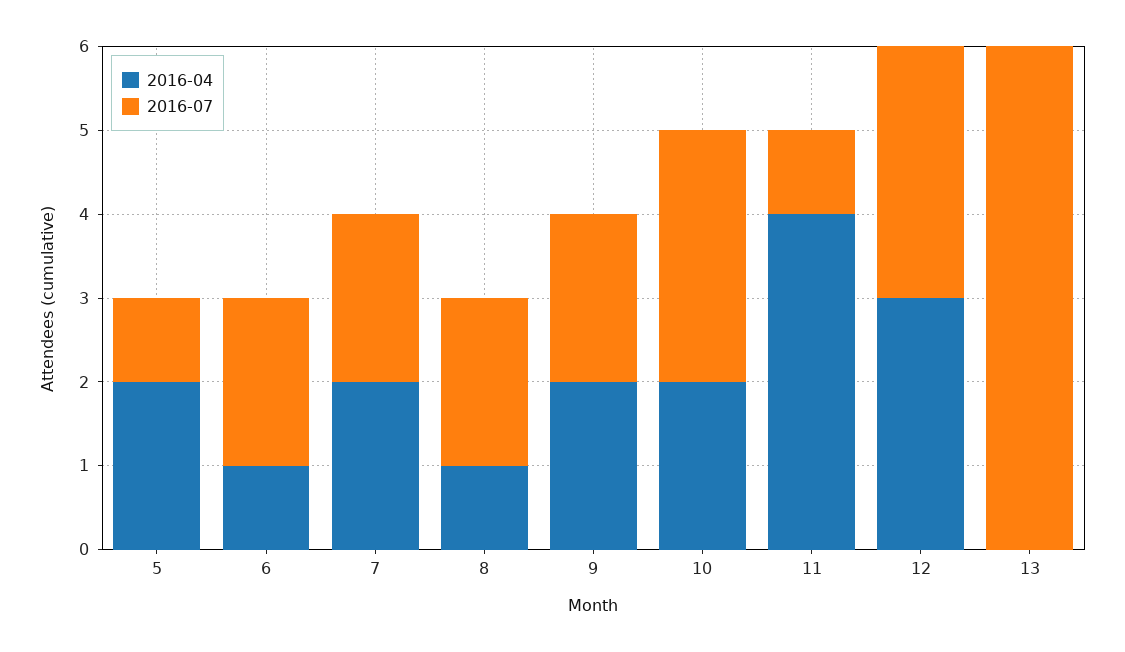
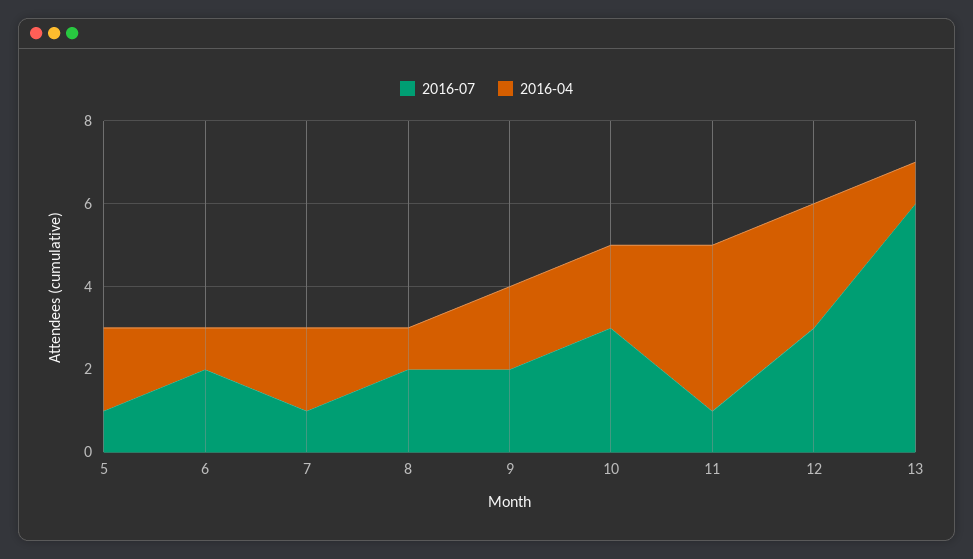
  {
    "2016-04": {
      "5": 2,
      "6": 1,
      "7": 2,
      "8": 1,
      "9": 2,
      "10": 2,
      "11": 4,
      "12": 3,
-     "13": 0
+     "13": 1
    },
    "2016-07": {
      "5": 1,
      "6": 2,
-     "7": 2,
+     "7": 1,
      "8": 2,
      "9": 2,
      "10": 3,
      "11": 1,
      "12": 3,
      "13": 6
    }
  }

